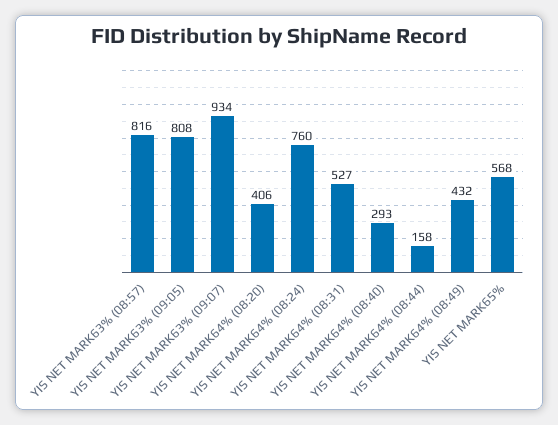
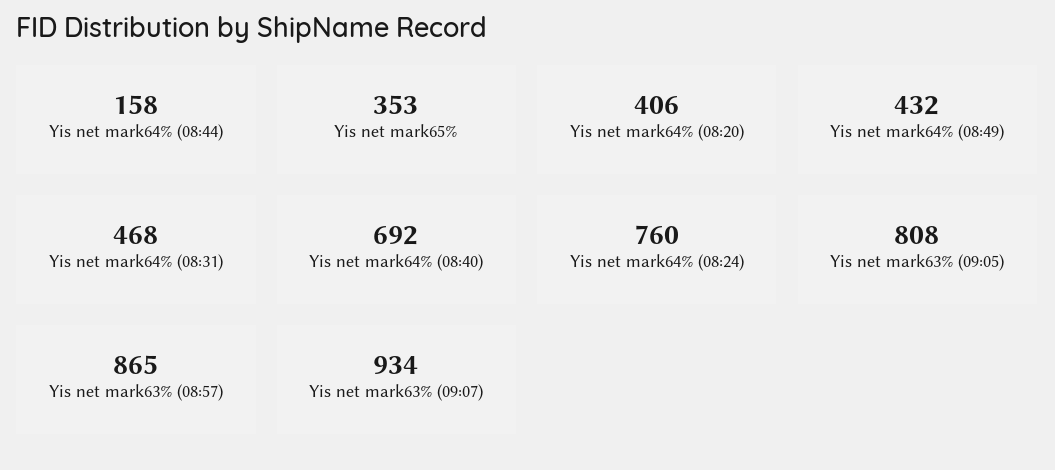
  {
-   "YIS NET MARK63% (08:57)": 816,
+   "YIS NET MARK63% (08:57)": 865,
    "YIS NET MARK63% (09:05)": 808,
    "YIS NET MARK63% (09:07)": 934,
    "YIS NET MARK64% (08:20)": 406,
    "YIS NET MARK64% (08:24)": 760,
-   "YIS NET MARK64% (08:31)": 527,
+   "YIS NET MARK64% (08:31)": 468,
-   "YIS NET MARK64% (08:40)": 293,
+   "YIS NET MARK64% (08:40)": 692,
    "YIS NET MARK64% (08:44)": 158,
    "YIS NET MARK64% (08:49)": 432,
-   "YIS NET MARK65%": 568
+   "YIS NET MARK65%": 353
  }

